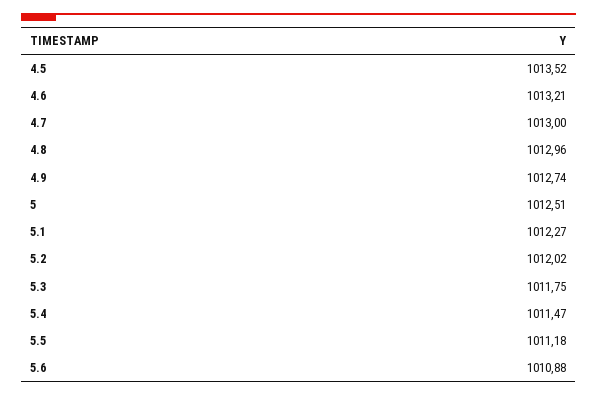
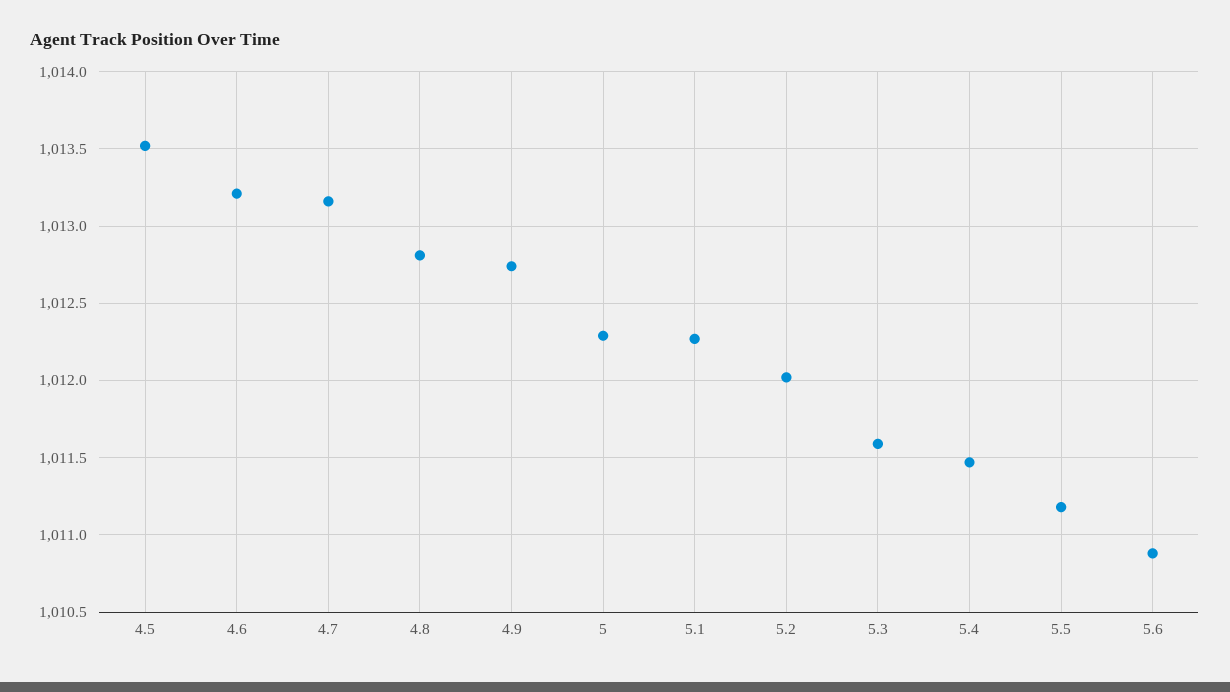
  {
    "4.5": 1013.52,
    "4.6": 1013.21,
-   "4.7": 1013,
+   "4.7": 1013.15,
-   "4.8": 1012.96,
+   "4.8": 1012.8,
    "4.9": 1012.74,
-   "5": 1012.51,
+   "5": 1012.3,
    "5.1": 1012.27,
    "5.2": 1012.02,
-   "5.3": 1011.75,
+   "5.3": 1011.6,
    "5.4": 1011.47,
    "5.5": 1011.18,
    "5.6": 1010.88
  }

